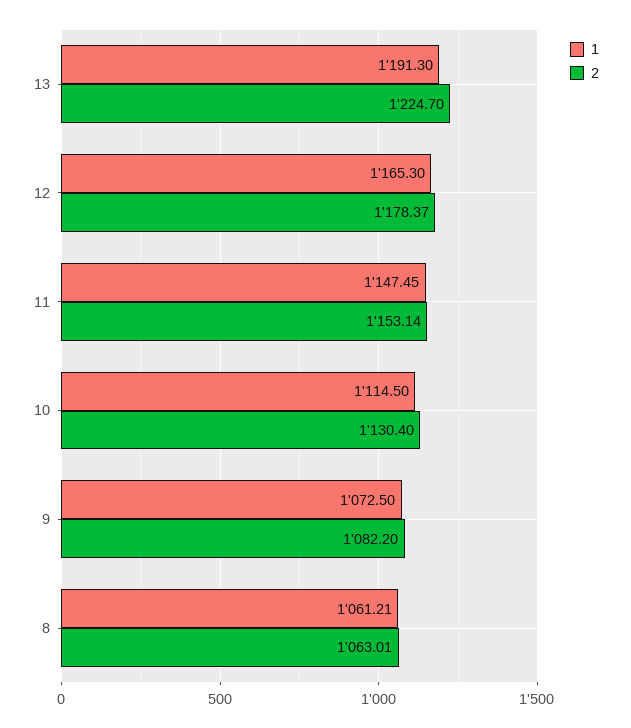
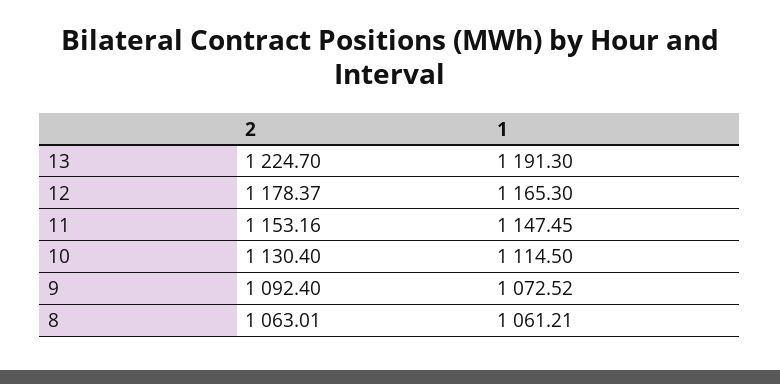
  {
    "1": {
      "13": 1191.3,
      "12": 1165.3,
      "11": 1147.45,
      "10": 1114.5,
-     "9": 1072.5,
+     "9": 1072.52,
      "8": 1061.21
    },
    "2": {
      "13": 1224.7,
      "12": 1178.37,
-     "11": 1153.14,
+     "11": 1153.16,
      "10": 1130.4,
-     "9": 1082.2,
+     "9": 1092.4,
      "8": 1063.01
    }
  }

